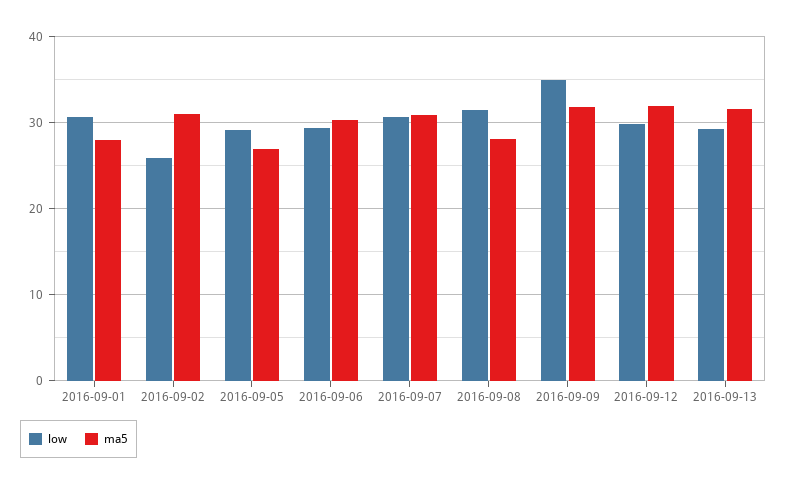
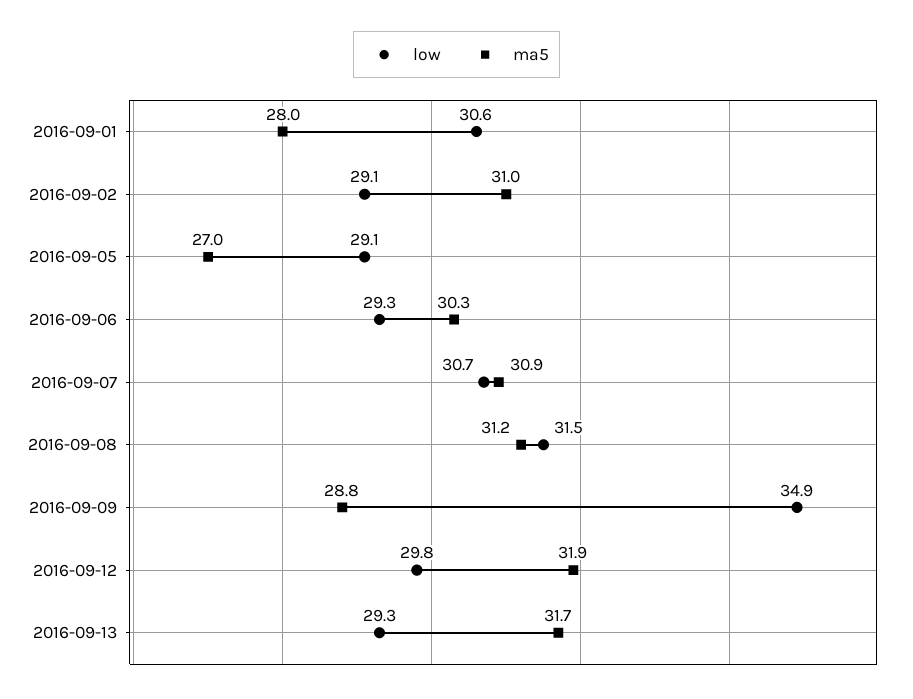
  {
    "low": {
      "2016-09-01": 30.6,
-     "2016-09-02": 26,
+     "2016-09-02": 29.1,
      "2016-09-05": 29.1,
      "2016-09-06": 29.3,
      "2016-09-07": 30.7,
      "2016-09-08": 31.5,
      "2016-09-09": 34.9,
      "2016-09-12": 29.8,
      "2016-09-13": 29.3
    },
    "ma5": {
      "2016-09-01": 28,
      "2016-09-02": 31,
      "2016-09-05": 27,
      "2016-09-06": 30.3,
      "2016-09-07": 30.9,
-     "2016-09-08": 28,
+     "2016-09-08": 31.2,
-     "2016-09-09": 32,
+     "2016-09-09": 28.8,
      "2016-09-12": 31.9,
      "2016-09-13": 31.7
    }
  }

